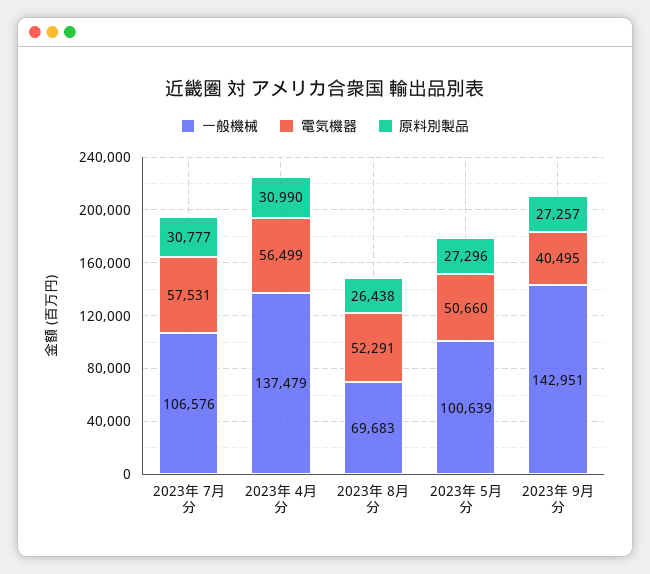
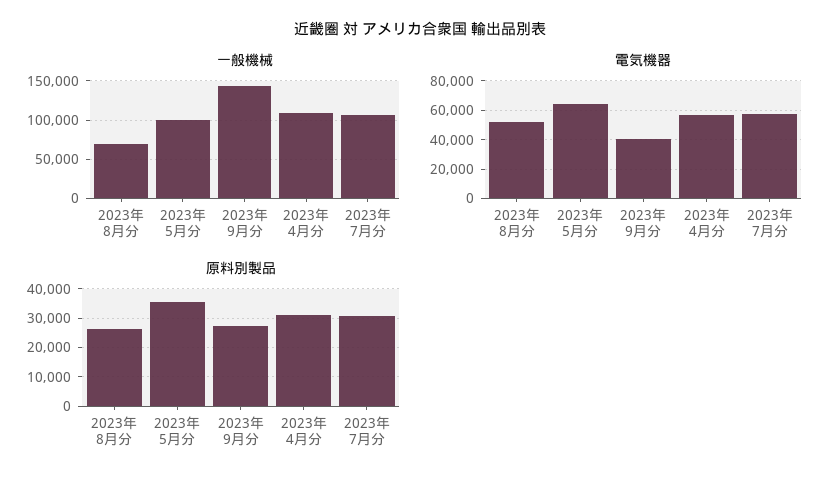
  {
    "一般機械": {
      "2023年 7月分": 106576,
-     "2023年 4月分": 137479,
+     "2023年 4月分": 110000,
      "2023年 8月分": 69683,
      "2023年 5月分": 100639,
      "2023年 9月分": 142951
    },
    "電気機器": {
      "2023年 7月分": 57531,
      "2023年 4月分": 56499,
      "2023年 8月分": 52291,
-     "2023年 5月分": 50660,
+     "2023年 5月分": 65000,
      "2023年 9月分": 40495
    },
    "原料別製品": {
      "2023年 7月分": 30777,
      "2023年 4月分": 30990,
      "2023年 8月分": 26438,
-     "2023年 5月分": 27296,
+     "2023年 5月分": 35000,
      "2023年 9月分": 27257
    }
  }

